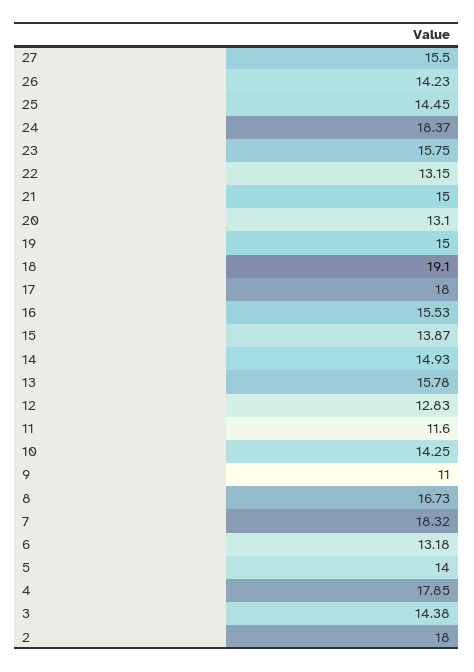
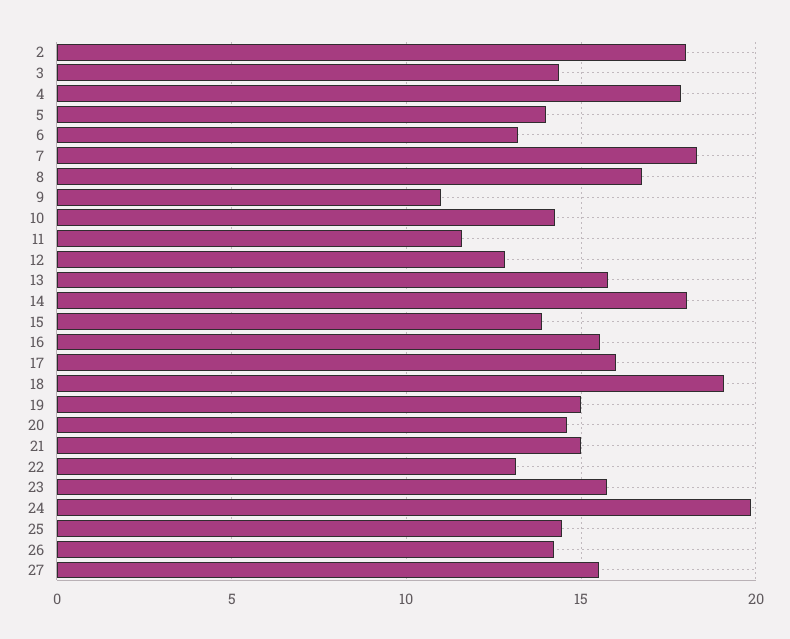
  {
    "27": 15.5,
    "26": 14.23,
    "25": 14.45,
-   "24": 18.37,
+   "24": 20,
    "23": 15.75,
    "22": 13.15,
    "21": 15,
-   "20": 13.1,
+   "20": 14.5,
    "19": 15,
    "18": 19.1,
-   "17": 18,
+   "17": 16,
    "16": 15.53,
    "15": 13.87,
-   "14": 14.93,
+   "14": 18,
    "13": 15.78,
    "12": 12.83,
    "11": 11.6,
    "10": 14.25,
    "9": 11,
    "8": 16.73,
    "7": 18.32,
    "6": 13.18,
    "5": 14,
    "4": 17.85,
    "3": 14.38,
    "2": 18
  }

